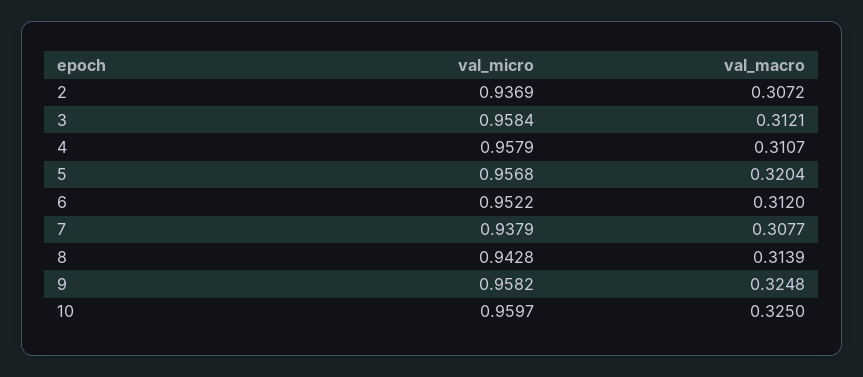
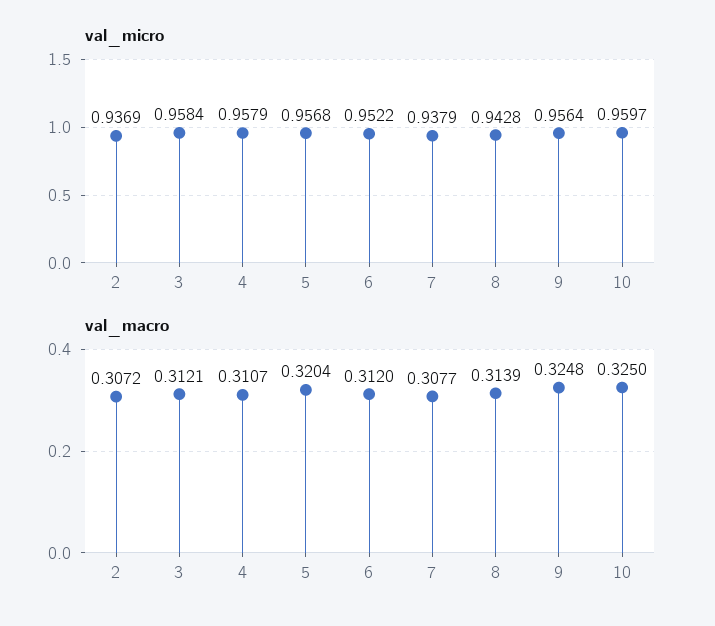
  {
    "val_micro": {
      "2": 0.9369,
      "3": 0.9584,
      "4": 0.9579,
      "5": 0.9568,
      "6": 0.9522,
      "7": 0.9379,
      "8": 0.9428,
-     "9": 0.9582,
+     "9": 0.9564,
      "10": 0.9597
    },
    "val_macro": {
      "2": 0.3072,
      "3": 0.3121,
      "4": 0.3107,
      "5": 0.3204,
      "6": 0.312,
      "7": 0.3077,
      "8": 0.3139,
      "9": 0.3248,
      "10": 0.325
    }
  }

